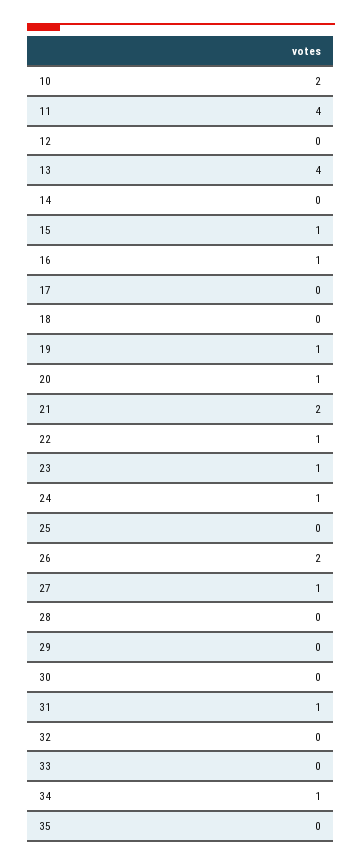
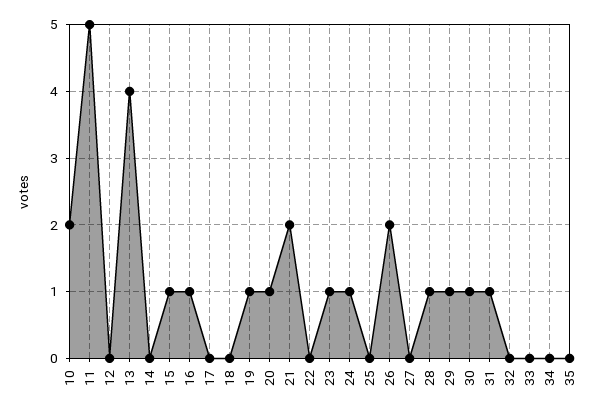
  {
    "10": 2,
-   "11": 4,
+   "11": 5,
    "12": 0,
    "13": 4,
    "14": 0,
    "15": 1,
    "16": 1,
    "17": 0,
    "18": 0,
    "19": 1,
    "20": 1,
    "21": 2,
-   "22": 1,
+   "22": 0,
    "23": 1,
    "24": 1,
    "25": 0,
    "26": 2,
-   "27": 1,
+   "27": 0,
-   "28": 0,
+   "28": 1,
-   "29": 0,
+   "29": 1,
-   "30": 0,
+   "30": 1,
    "31": 1,
    "32": 0,
    "33": 0,
-   "34": 1,
+   "34": 0,
    "35": 0
  }

